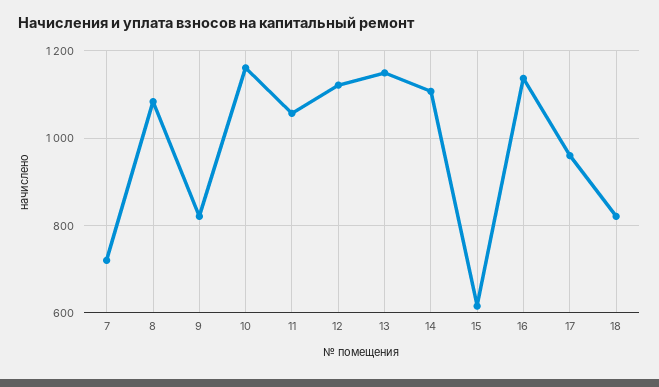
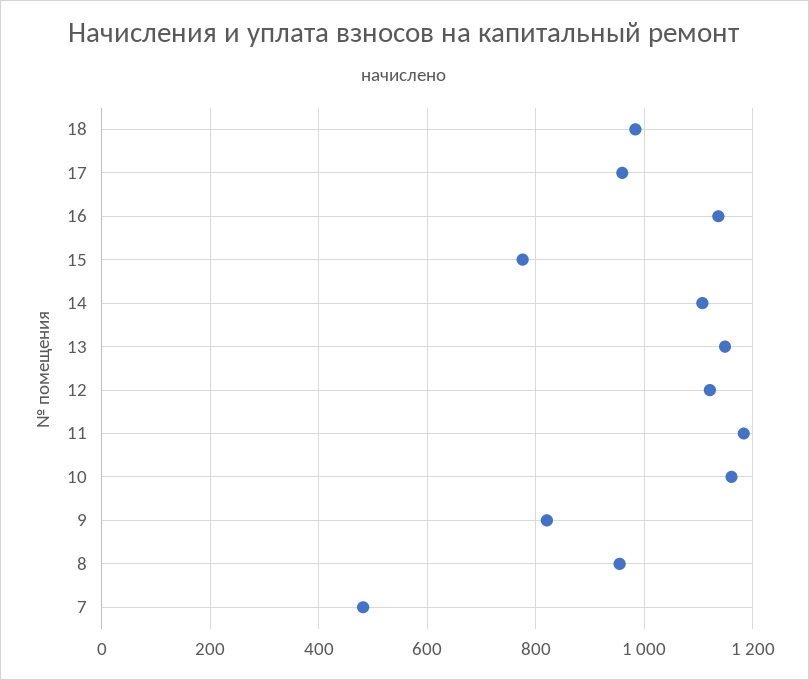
  {
-   "7": 720,
+   "7": 480,
-   "8": 1080,
+   "8": 960,
    "9": 820,
    "10": 1160,
-   "11": 1060,
+   "11": 1180,
    "12": 1120,
    "13": 1140,
    "14": 1100,
-   "15": 620,
+   "15": 780,
    "16": 1140,
    "17": 960,
-   "18": 820
+   "18": 980
  }

